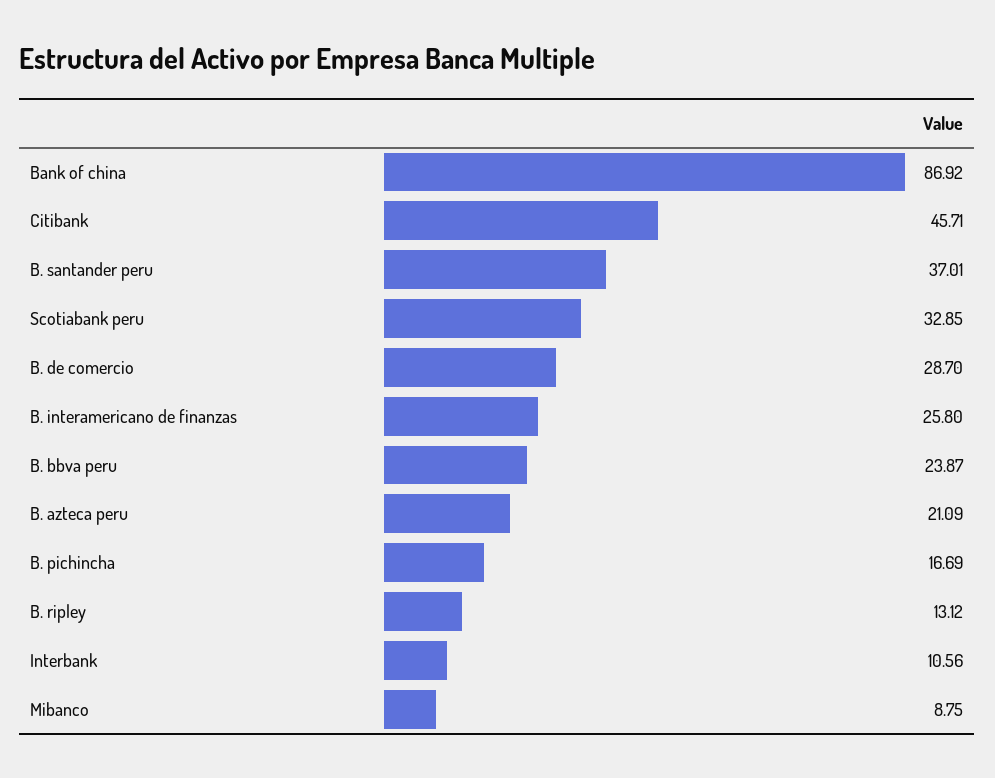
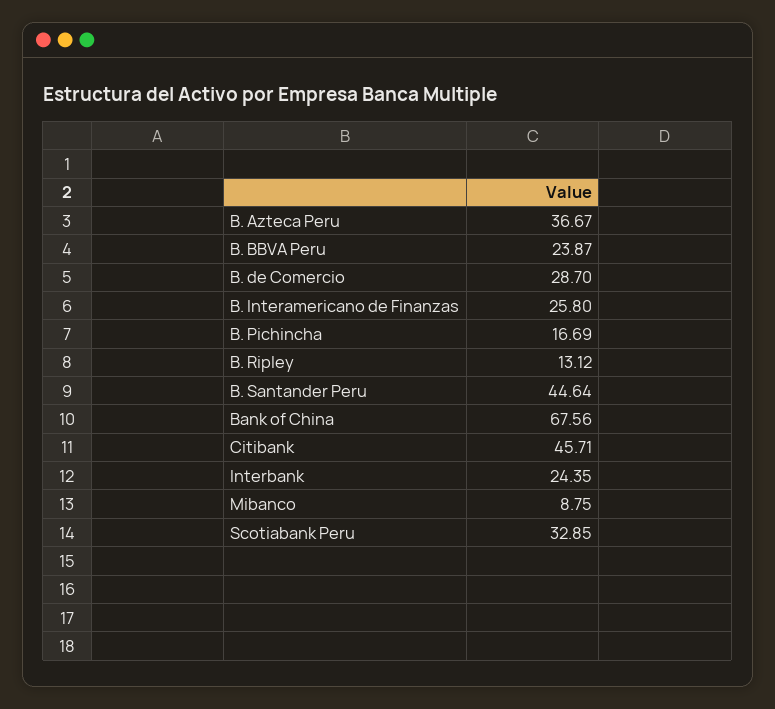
  {
-   "Bank of china": 86.92,
+   "Bank of china": 67.56,
    "Citibank": 45.71,
-   "B. santander peru": 37.01,
+   "B. santander peru": 44.64,
    "Scotiabank peru": 32.85,
    "B. de comercio": 28.7,
    "B. interamericano de finanzas": 25.8,
    "B. bbva peru": 23.87,
-   "B. azteca peru": 21.09,
+   "B. azteca peru": 36.67,
    "B. pichincha": 16.69,
    "B. ripley": 13.12,
-   "Interbank": 10.56,
+   "Interbank": 24.35,
    "Mibanco": 8.75
  }

